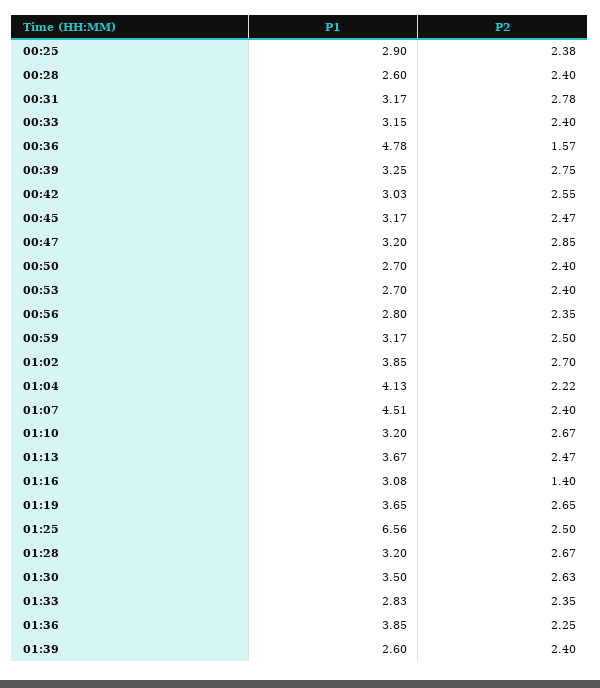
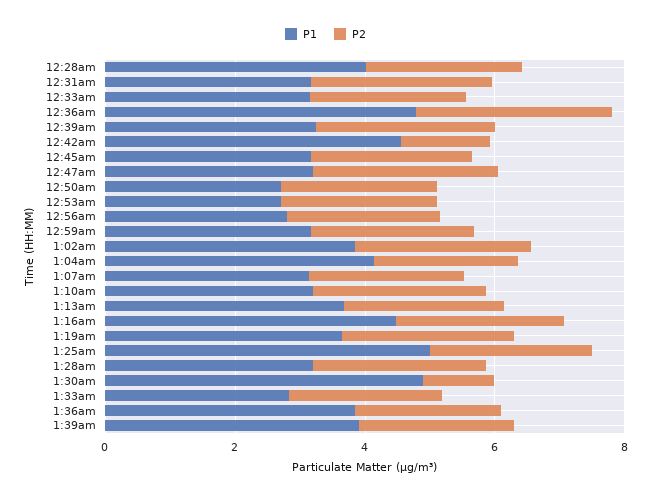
  {
    "P1": {
-     "00:25": 2.9,
-     "00:28": 2.6,
+     "00:28": 4,
      "00:31": 3.17,
      "00:33": 3.15,
      "00:36": 4.78,
      "00:39": 3.25,
-     "00:42": 3.03,
+     "00:42": 4.5,
      "00:45": 3.17,
      "00:47": 3.2,
      "00:50": 2.7,
      "00:53": 2.7,
      "00:56": 2.8,
      "00:59": 3.17,
      "01:02": 3.85,
      "01:04": 4.13,
-     "01:07": 4.51,
+     "01:07": 3,
      "01:10": 3.2,
      "01:13": 3.67,
-     "01:16": 3.08,
+     "01:16": 4.5,
      "01:19": 3.65,
-     "01:25": 6.56,
+     "01:25": 5,
      "01:28": 3.2,
-     "01:30": 3.5,
+     "01:30": 5,
      "01:33": 2.83,
      "01:36": 3.85,
-     "01:39": 2.6
+     "01:39": 4
    },
    "P2": {
-     "00:25": 2.38,
      "00:28": 2.4,
      "00:31": 2.78,
      "00:33": 2.4,
-     "00:36": 1.57,
+     "00:36": 3,
      "00:39": 2.75,
-     "00:42": 2.55,
+     "00:42": 1.5,
      "00:45": 2.47,
      "00:47": 2.85,
      "00:50": 2.4,
      "00:53": 2.4,
      "00:56": 2.35,
      "00:59": 2.5,
      "01:02": 2.7,
      "01:04": 2.22,
      "01:07": 2.4,
      "01:10": 2.67,
      "01:13": 2.47,
-     "01:16": 1.4,
+     "01:16": 2.5,
      "01:19": 2.65,
      "01:25": 2.5,
      "01:28": 2.67,
-     "01:30": 2.63,
+     "01:30": 1,
      "01:33": 2.35,
      "01:36": 2.25,
      "01:39": 2.4
    }
  }

